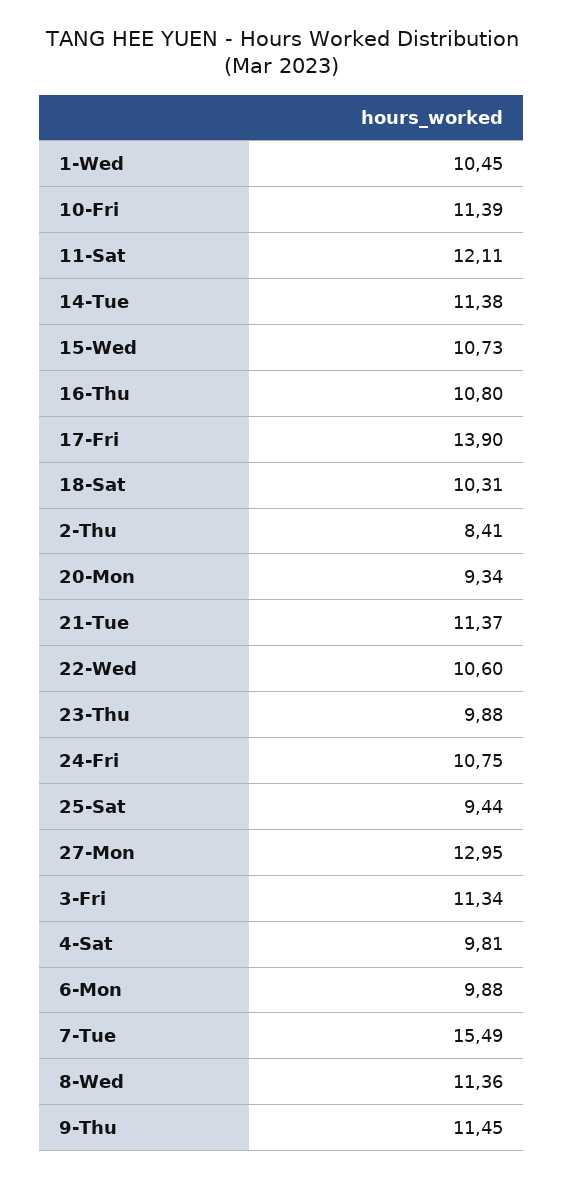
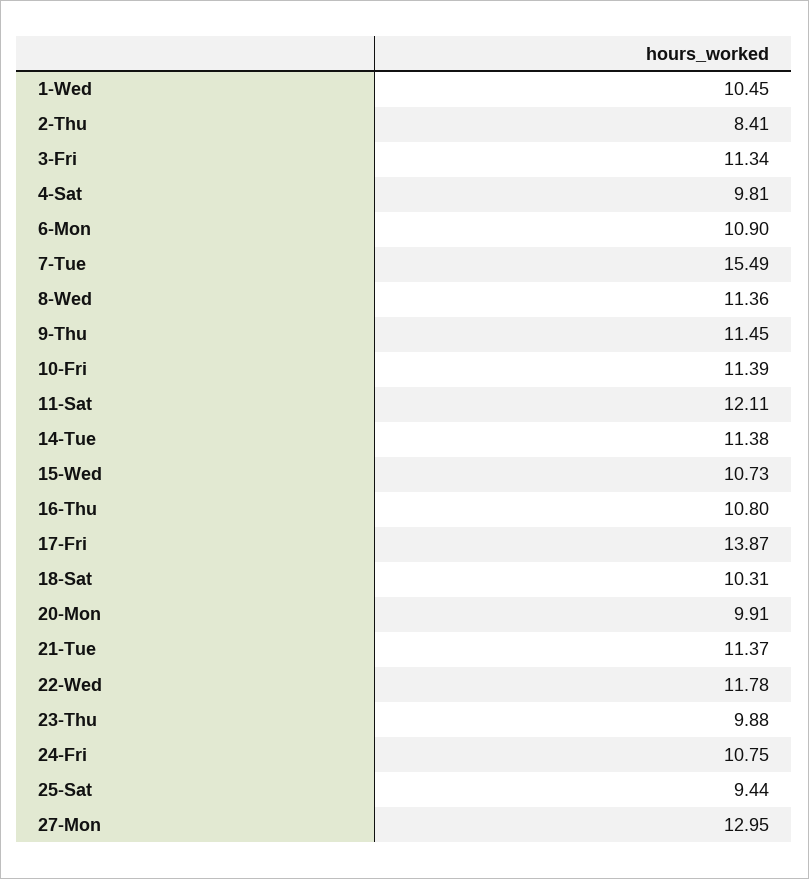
  {
    "1-Wed": 10.45,
    "10-Fri": 11.39,
    "11-Sat": 12.11,
    "14-Tue": 11.38,
    "15-Wed": 10.73,
    "16-Thu": 10.8,
-   "17-Fri": 13.9,
+   "17-Fri": 13.87,
    "18-Sat": 10.31,
    "2-Thu": 8.41,
-   "20-Mon": 9.34,
+   "20-Mon": 9.91,
    "21-Tue": 11.37,
-   "22-Wed": 10.6,
+   "22-Wed": 11.78,
    "23-Thu": 9.88,
    "24-Fri": 10.75,
    "25-Sat": 9.44,
    "27-Mon": 12.95,
    "3-Fri": 11.34,
    "4-Sat": 9.81,
-   "6-Mon": 9.88,
+   "6-Mon": 10.9,
    "7-Tue": 15.49,
    "8-Wed": 11.36,
    "9-Thu": 11.45
  }

